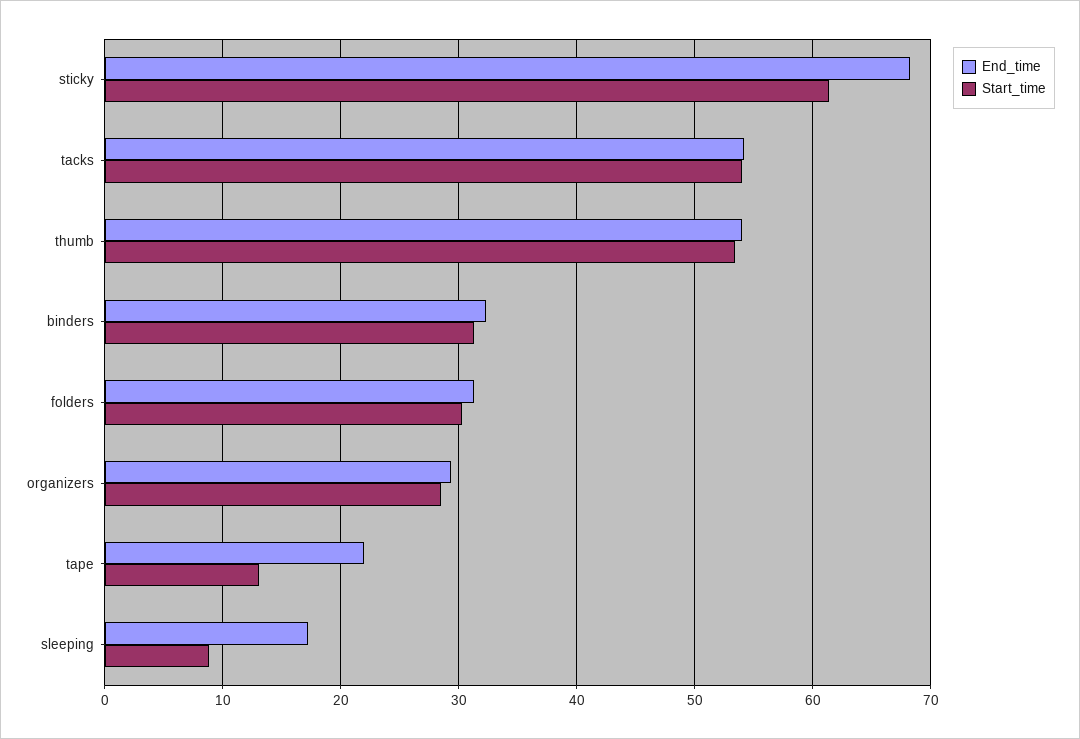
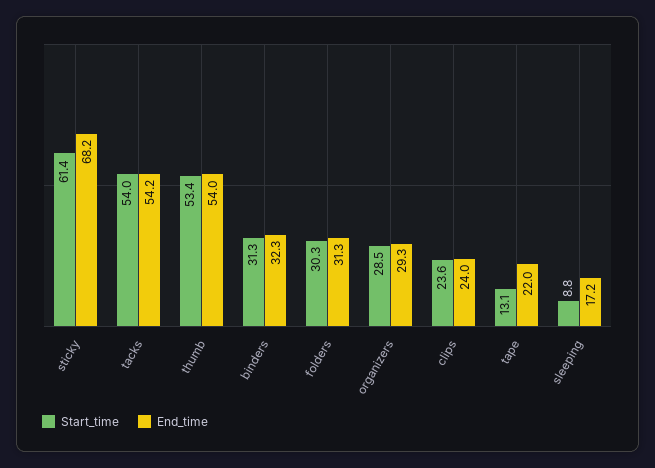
  {
    "End_time": {
      "sticky": 68.2,
      "tacks": 54.2,
      "thumb": 54,
      "binders": 32.3,
      "folders": 31.3,
      "organizers": 29.3,
      "tape": 22,
-     "sleeping": 17.2
+     "sleeping": 17.2,
+     "clips": 24
    },
    "Start_time": {
      "sticky": 61.4,
      "tacks": 54,
      "thumb": 53.4,
      "binders": 31.3,
      "folders": 30.3,
      "organizers": 28.5,
      "tape": 13.1,
-     "sleeping": 8.8
+     "sleeping": 8.8,
+     "clips": 23.6
    }
  }

